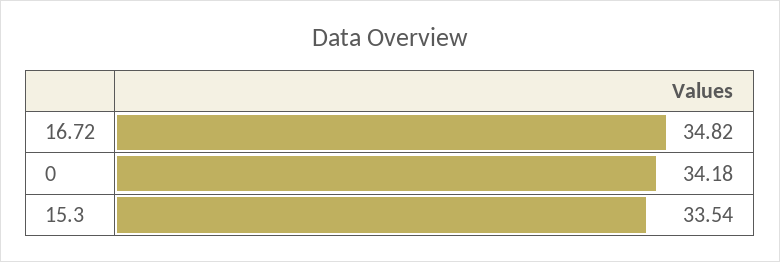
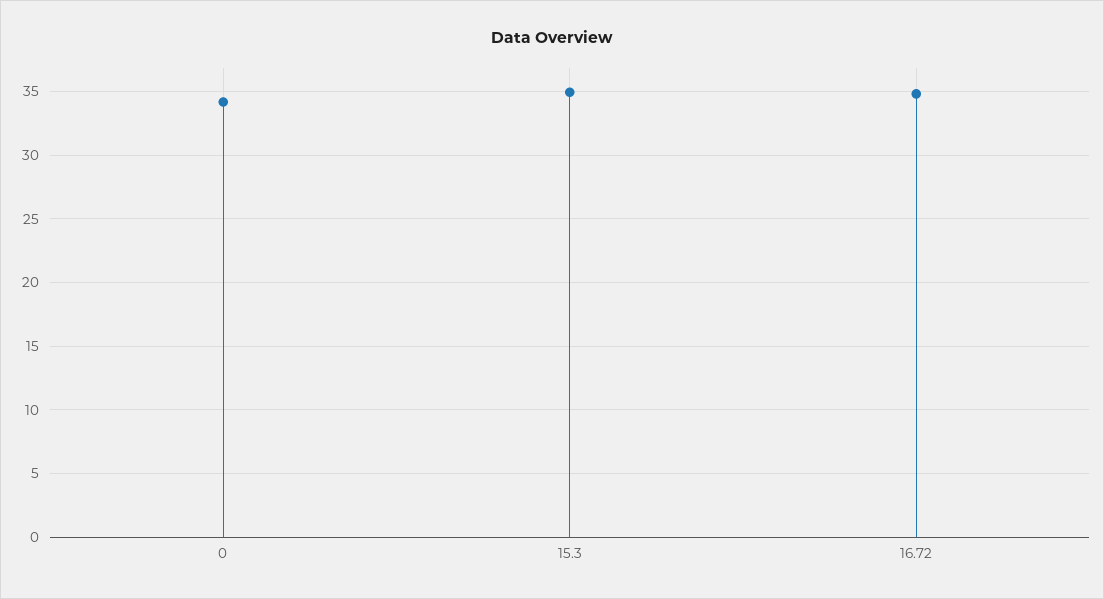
  {
    "16.72": 34.82,
    "0": 34.18,
-   "15.3": 33.54
+   "15.3": 35
  }

